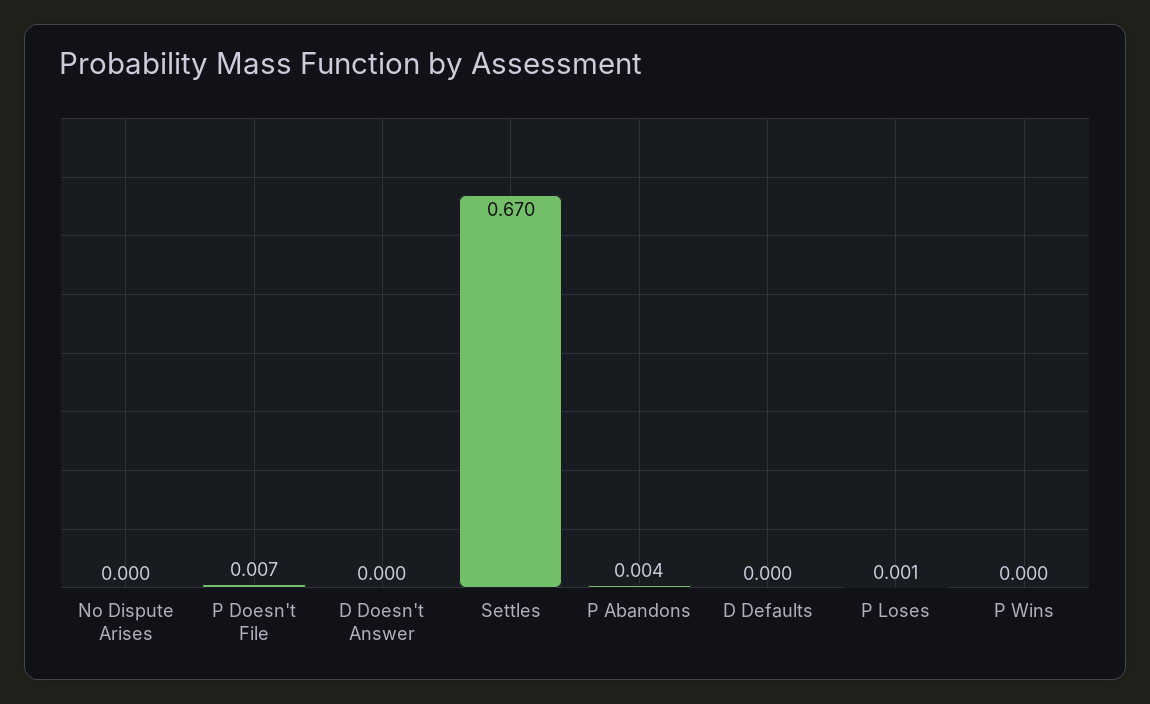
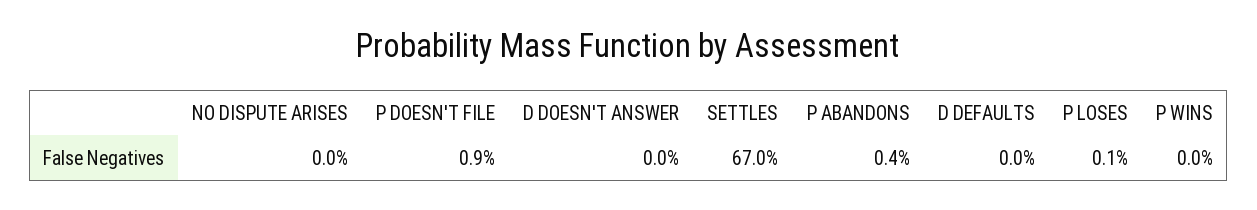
  {
    "No Dispute Arises": 0,
-   "P Doesn't File": 0.007,
+   "P Doesn't File": 0.009,
    "D Doesn't Answer": 0,
    "Settles": 0.67,
    "P Abandons": 0.004,
    "D Defaults": 0,
    "P Loses": 0.001,
    "P Wins": 0
  }

